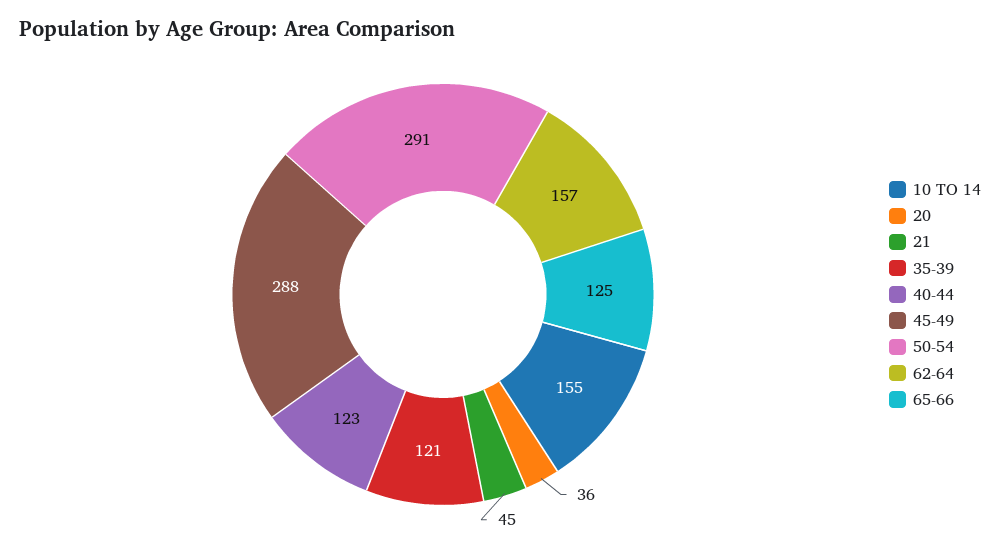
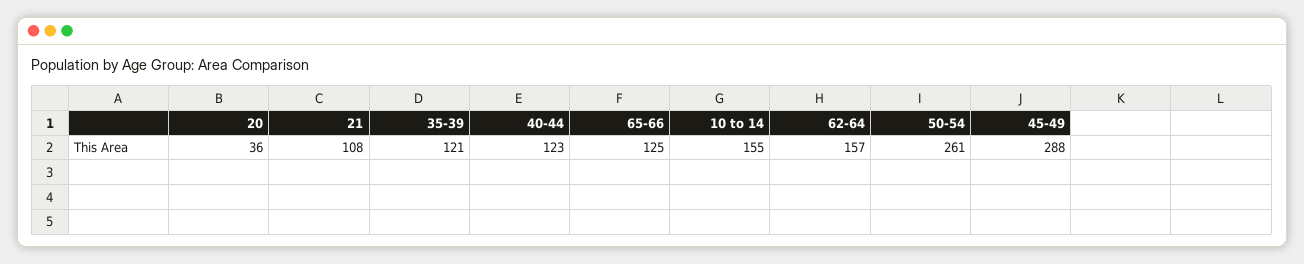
  {
    "10 TO 14": 155,
    "20": 36,
-   "21": 45,
+   "21": 108,
    "35-39": 121,
    "40-44": 123,
    "45-49": 288,
-   "50-54": 291,
+   "50-54": 261,
    "62-64": 157,
    "65-66": 125
  }

